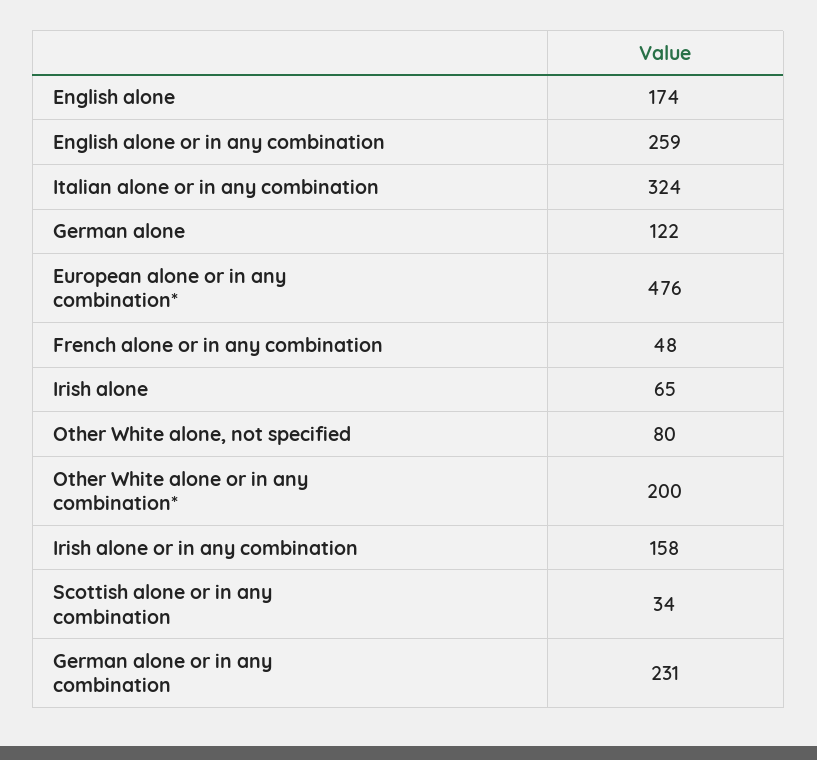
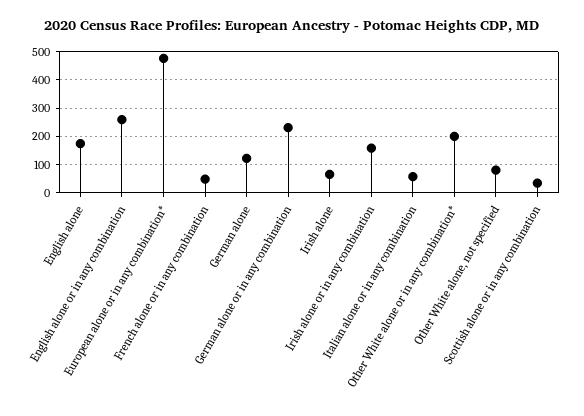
  {
    "English alone": 174,
    "English alone or in any combination": 259,
-   "Italian alone or in any combination": 324,
+   "Italian alone or in any combination": 50,
    "German alone": 122,
    "European alone or in any combination*": 476,
    "French alone or in any combination": 48,
    "Irish alone": 65,
    "Other White alone, not specified": 80,
    "Other White alone or in any combination*": 200,
    "Irish alone or in any combination": 158,
    "Scottish alone or in any combination": 34,
    "German alone or in any combination": 231
  }

